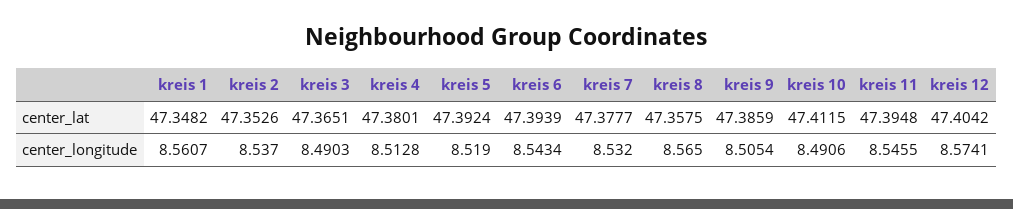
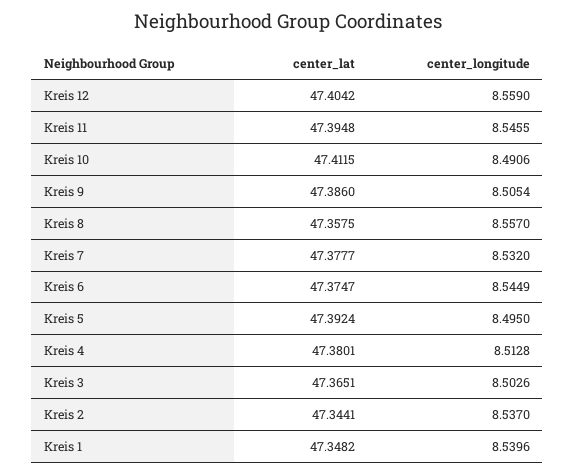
  {
    "kreis 1": {
      "center_lat": 47.3482,
-     "center_longitude": 8.5607
+     "center_longitude": 8.5396
    },
    "kreis 2": {
-     "center_lat": 47.3526,
+     "center_lat": 47.3441,
      "center_longitude": 8.537
    },
    "kreis 3": {
      "center_lat": 47.3651,
-     "center_longitude": 8.4903
+     "center_longitude": 8.5026
    },
    "kreis 4": {
      "center_lat": 47.3801,
      "center_longitude": 8.5128
    },
    "kreis 5": {
      "center_lat": 47.3924,
-     "center_longitude": 8.519
+     "center_longitude": 8.495
    },
    "kreis 6": {
-     "center_lat": 47.3939,
+     "center_lat": 47.3747,
-     "center_longitude": 8.5434
+     "center_longitude": 8.5449
    },
    "kreis 7": {
      "center_lat": 47.3777,
      "center_longitude": 8.532
    },
    "kreis 8": {
      "center_lat": 47.3575,
-     "center_longitude": 8.565
+     "center_longitude": 8.557
    },
    "kreis 9": {
-     "center_lat": 47.3859,
+     "center_lat": 47.386,
      "center_longitude": 8.5054
    },
    "kreis 10": {
      "center_lat": 47.4115,
      "center_longitude": 8.4906
    },
    "kreis 11": {
      "center_lat": 47.3948,
      "center_longitude": 8.5455
    },
    "kreis 12": {
      "center_lat": 47.4042,
-     "center_longitude": 8.5741
+     "center_longitude": 8.559
    }
  }

